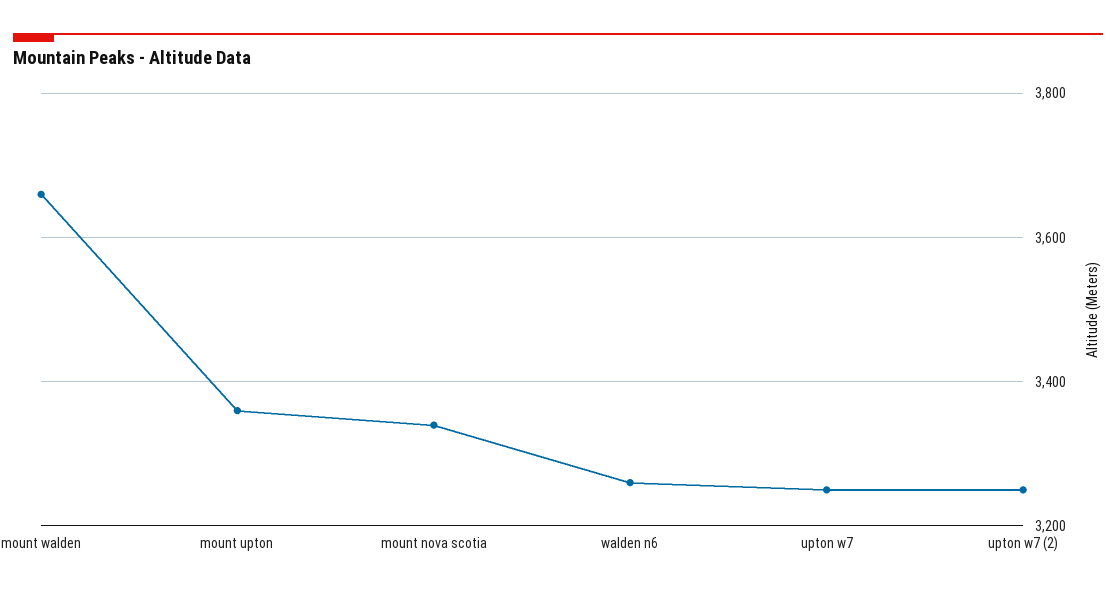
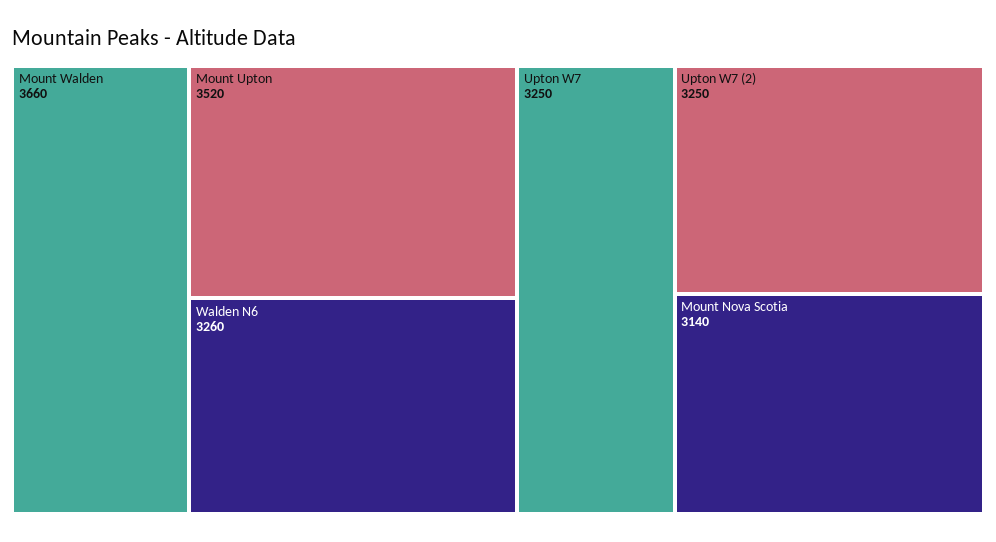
  {
    "mount walden": 3660,
-   "mount upton": 3360,
+   "mount upton": 3520,
-   "mount nova scotia": 3340,
+   "mount nova scotia": 3140,
    "walden n6": 3260,
    "upton w7": 3250,
    "upton w7 (2)": 3250
  }

